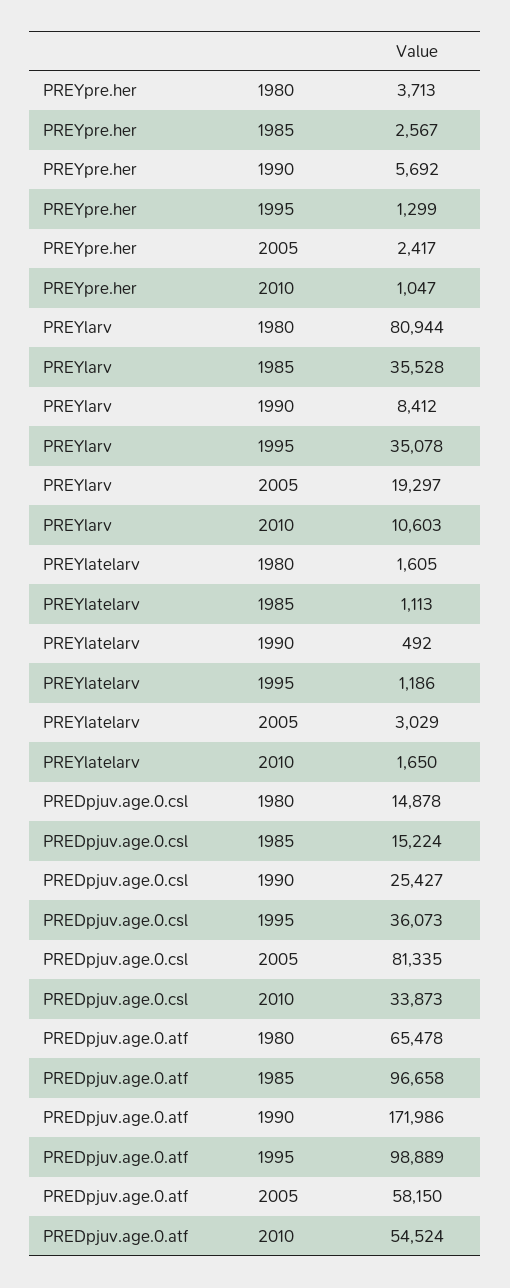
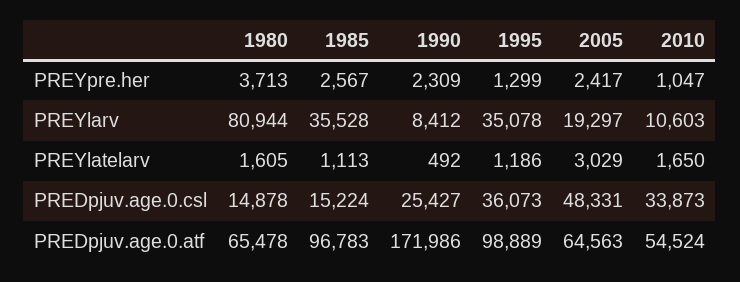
  {
    "PREYpre.her": {
      "1980": 3713,
      "1985": 2567,
-     "1990": 5692,
+     "1990": 2309,
      "1995": 1299,
      "2005": 2417,
      "2010": 1047
    },
    "PREYlarv": {
      "1980": 80944,
      "1985": 35528,
      "1990": 8412,
      "1995": 35078,
      "2005": 19297,
      "2010": 10603
    },
    "PREYlatelarv": {
      "1980": 1605,
      "1985": 1113,
      "1990": 492,
      "1995": 1186,
      "2005": 3029,
      "2010": 1650
    },
    "PREDpjuv.age.0.csl": {
      "1980": 14878,
      "1985": 15224,
      "1990": 25427,
      "1995": 36073,
-     "2005": 81335,
+     "2005": 48331,
      "2010": 33873
    },
    "PREDpjuv.age.0.atf": {
      "1980": 65478,
-     "1985": 96658,
+     "1985": 96783,
      "1990": 171986,
      "1995": 98889,
-     "2005": 58150,
+     "2005": 64563,
      "2010": 54524
    }
  }

